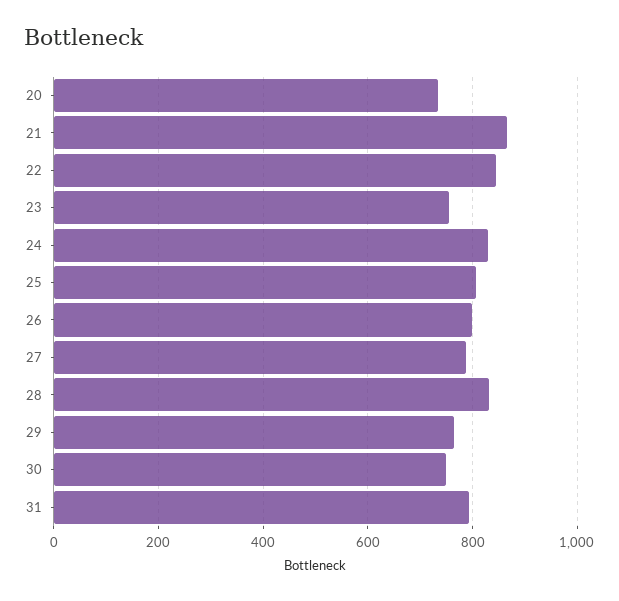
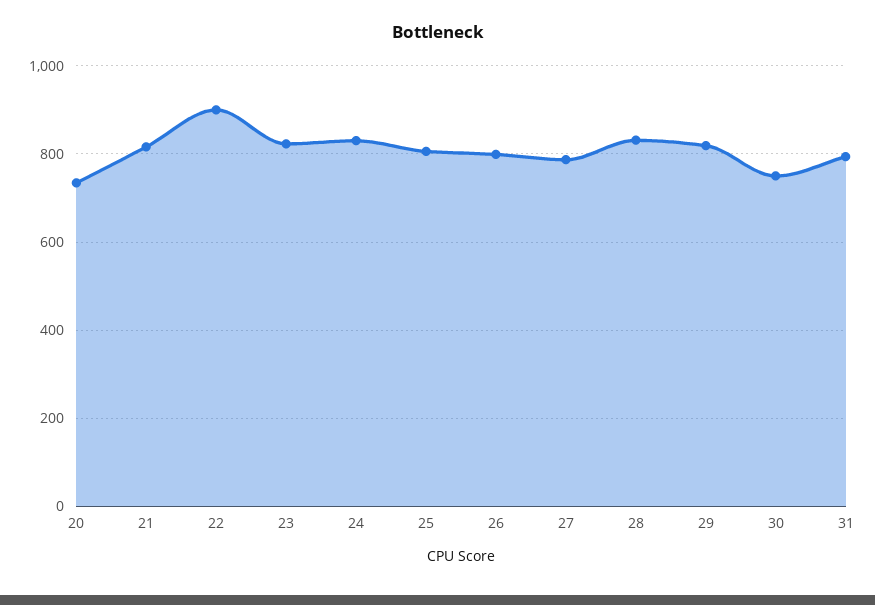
  {
    "20": 740,
-   "21": 860,
+   "21": 820,
-   "22": 840,
+   "22": 900,
-   "23": 760,
+   "23": 820,
    "24": 840,
    "25": 800,
    "26": 800,
    "27": 780,
    "28": 840,
-   "29": 760,
+   "29": 820,
    "30": 760,
    "31": 800
  }

